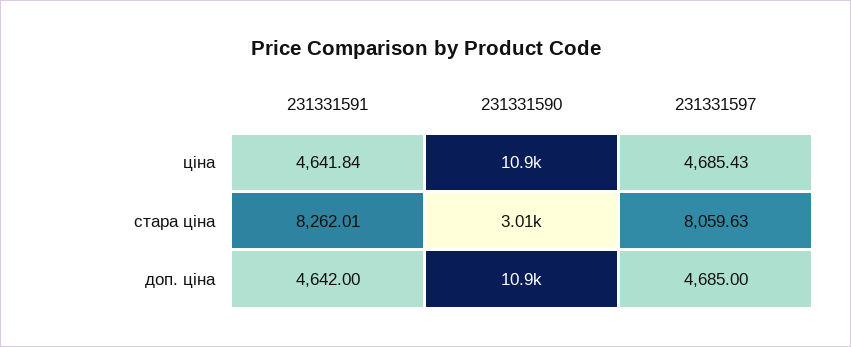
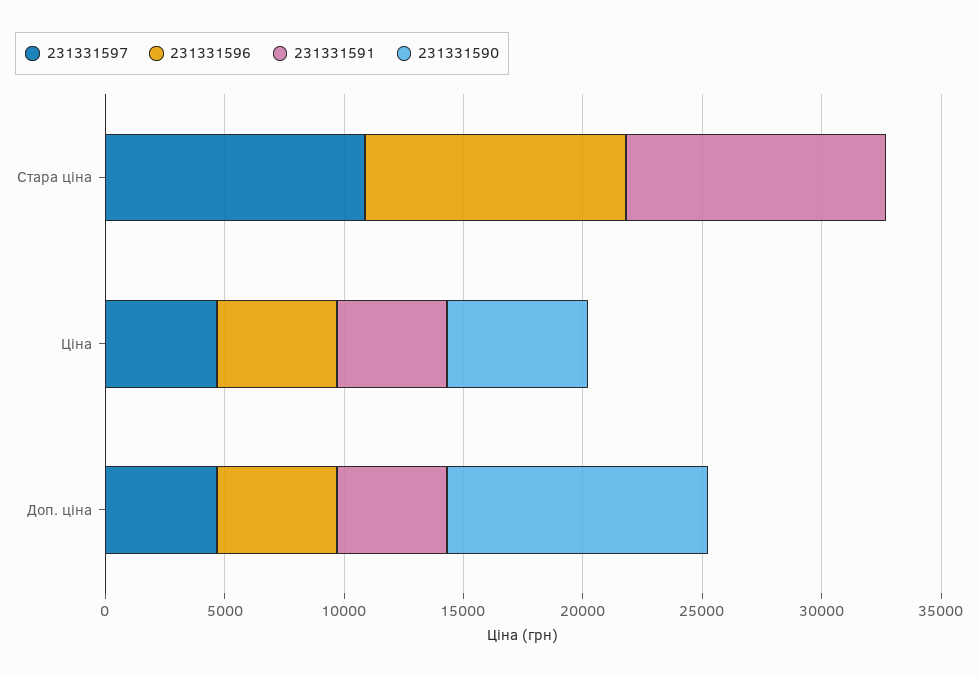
  {
    "231331591": {
      "ціна": 4641.84,
-     "стара ціна": 8262.01,
+     "стара ціна": 11000,
      "доп. ціна": 4642
    },
    "231331590": {
-     "ціна": 10900,
+     "ціна": 6000,
-     "стара ціна": 3010,
+     "стара ціна": 0,
      "доп. ціна": 10900
    },
    "231331597": {
      "ціна": 4685.43,
-     "стара ціна": 8059.63,
+     "стара ціна": 11000,
      "доп. ціна": 4685
-   }
+   },
+   "231331596": {
+     "стара ціна": 11000,
+     "ціна": 5000,
+     "доп. ціна": 5000
+   }
  }

